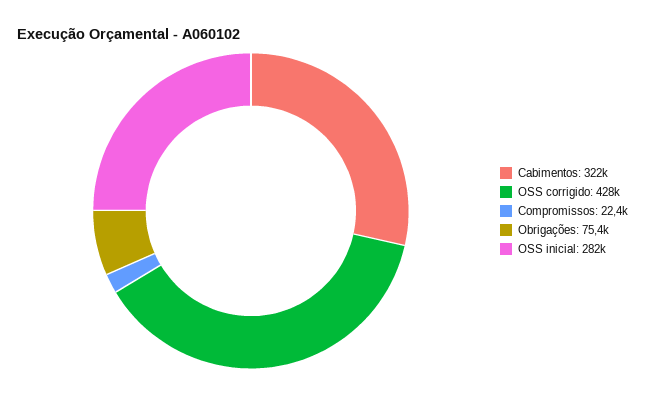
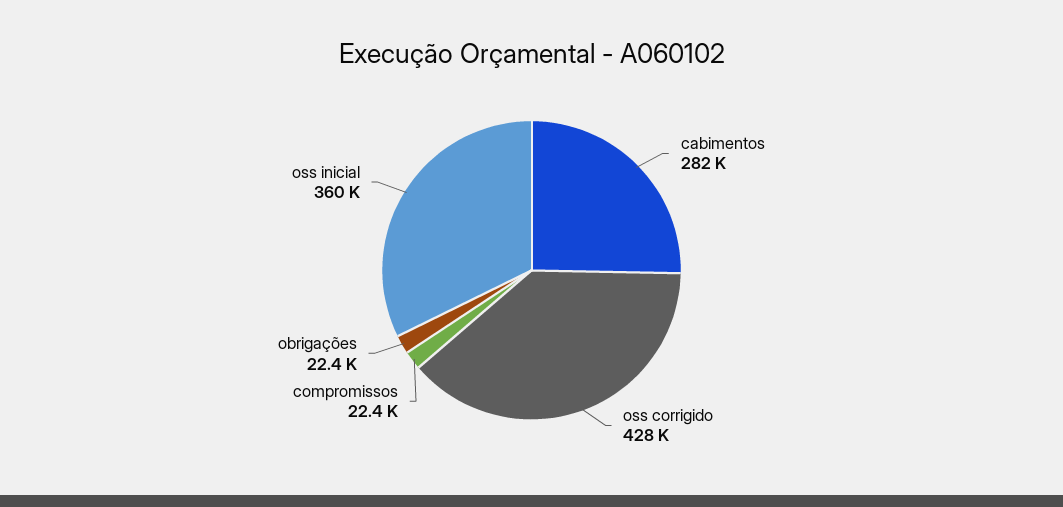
  {
-   "Cabimentos": 322000,
+   "Cabimentos": 282000,
    "OSS corrigido": 428000,
    "Compromissos": 22400,
-   "Obrigações": 75400,
+   "Obrigações": 22400,
-   "OSS inicial": 282000
+   "OSS inicial": 360000
  }

